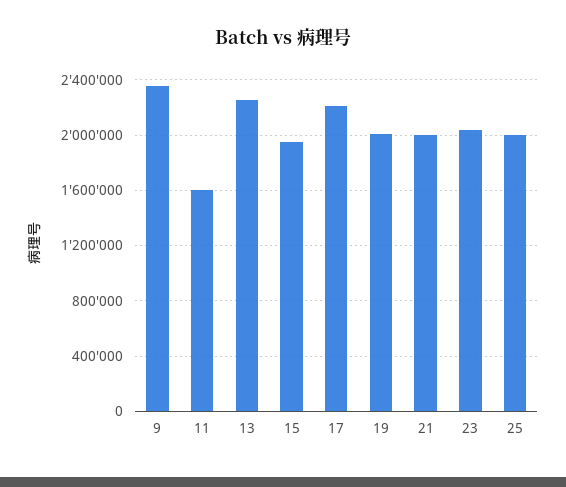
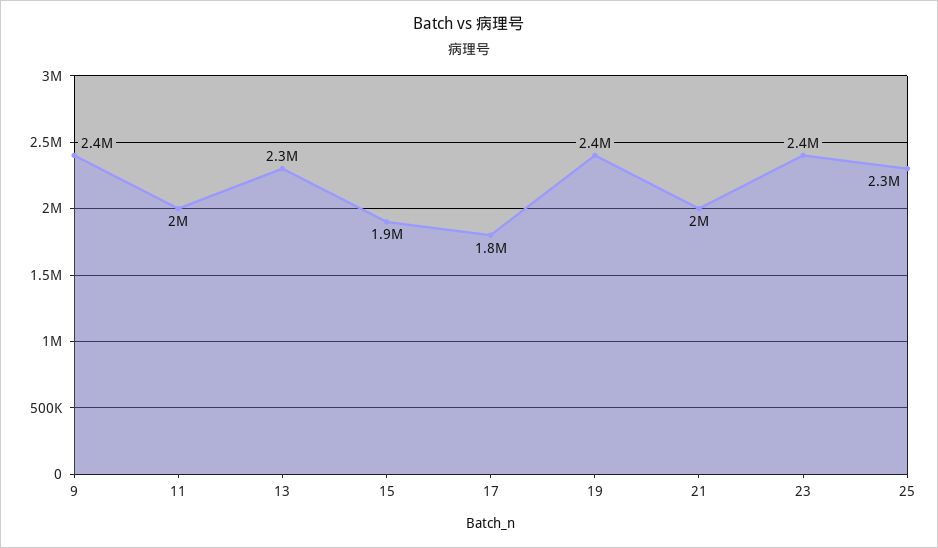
  {
    "9": 2400000,
-   "11": 1600000,
+   "11": 2000000,
    "13": 2300000,
    "15": 1900000,
-   "17": 2200000,
+   "17": 1800000,
-   "19": 2000000,
+   "19": 2400000,
    "21": 2000000,
-   "23": 2050000,
+   "23": 2400000,
-   "25": 2000000
+   "25": 2300000
  }

